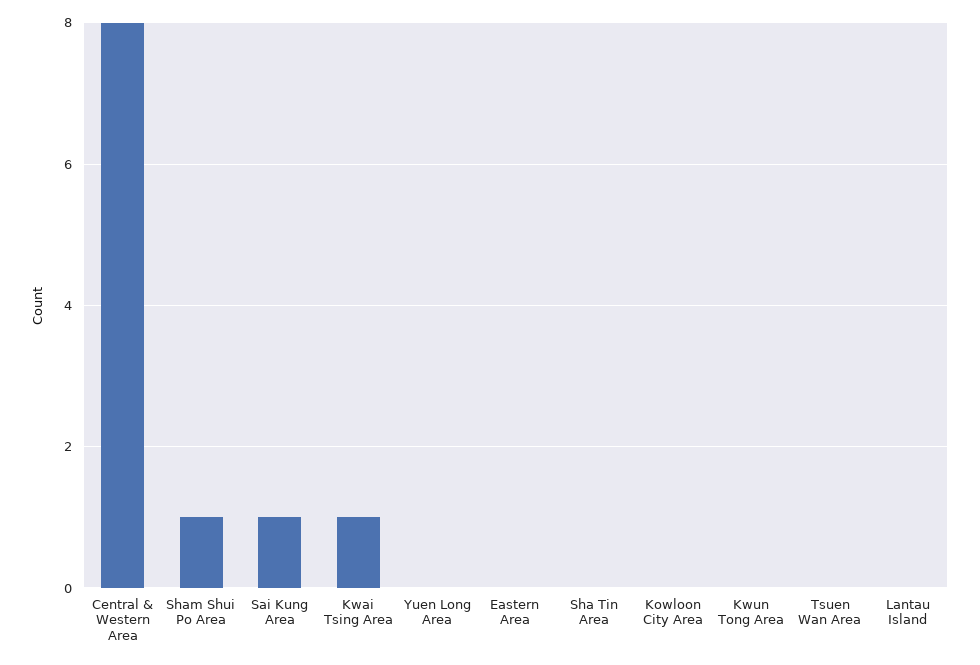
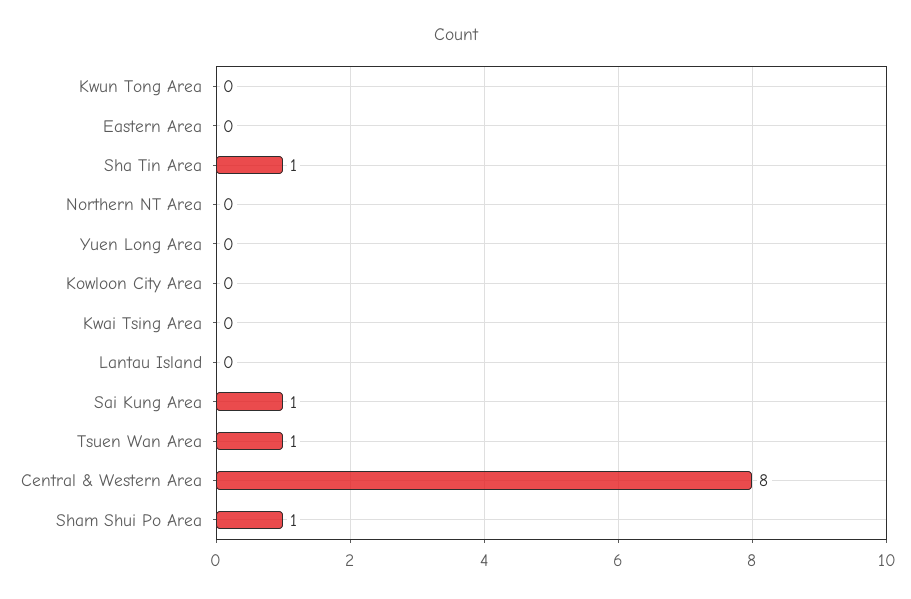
  {
    "Central & Western Area": 8,
    "Sham Shui Po Area": 1,
    "Sai Kung Area": 1,
-   "Kwai Tsing Area": 1,
+   "Kwai Tsing Area": 0,
    "Yuen Long Area": 0,
    "Eastern Area": 0,
-   "Sha Tin Area": 0,
+   "Sha Tin Area": 1,
    "Kowloon City Area": 0,
    "Kwun Tong Area": 0,
-   "Tsuen Wan Area": 0,
+   "Tsuen Wan Area": 1,
-   "Lantau Island": 0
+   "Lantau Island": 0,
+   "Northern NT Area": 0
  }

